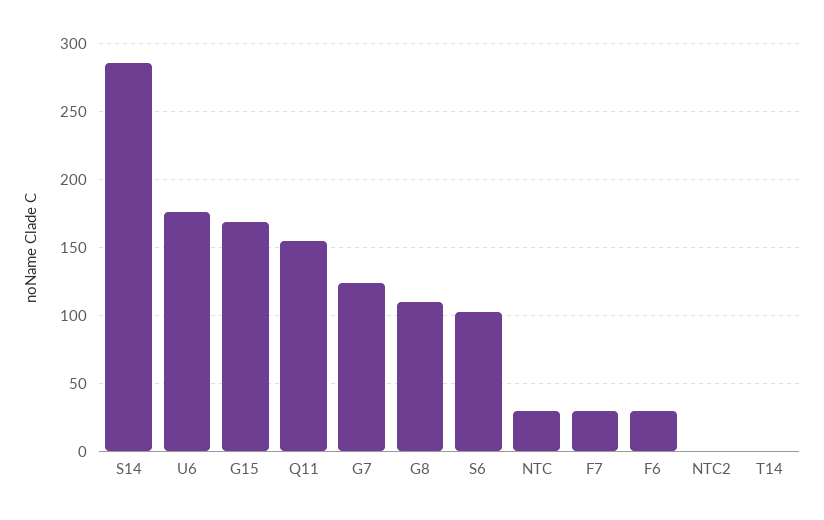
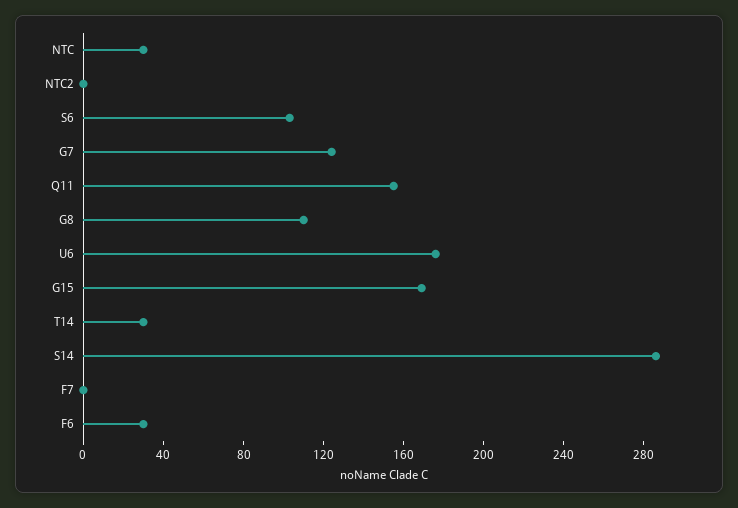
  {
    "S14": 285,
    "U6": 175,
    "G15": 170,
    "Q11": 155,
    "G7": 125,
    "G8": 110,
    "S6": 105,
    "NTC": 30,
-   "F7": 30,
+   "F7": 0,
    "F6": 30,
    "NTC2": 0,
-   "T14": 0
+   "T14": 30
  }

